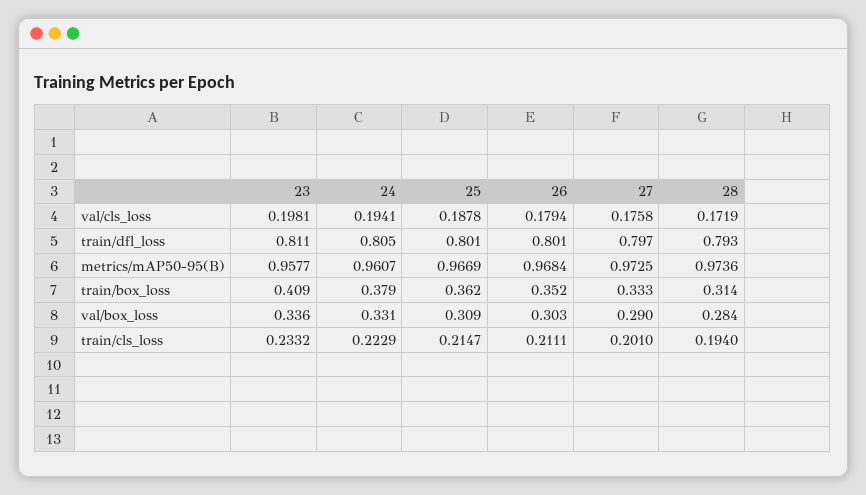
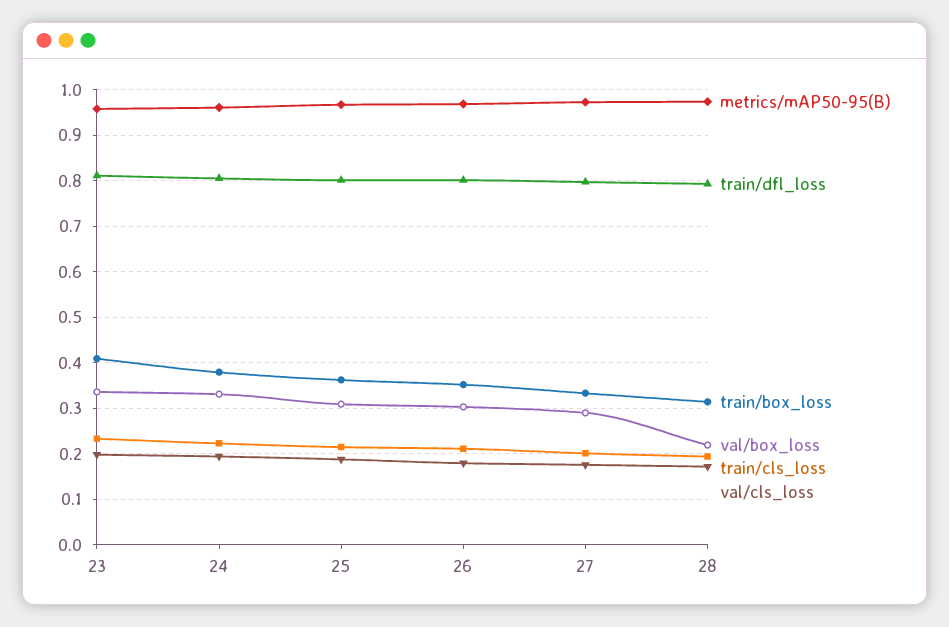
  {
    "val/cls_loss": {
      "23": 0.1981,
      "24": 0.1941,
      "25": 0.1878,
      "26": 0.1794,
      "27": 0.1758,
      "28": 0.1719
    },
    "train/dfl_loss": {
      "23": 0.811,
      "24": 0.805,
      "25": 0.801,
      "26": 0.801,
      "27": 0.797,
      "28": 0.793
    },
    "metrics/mAP50-95(B)": {
      "23": 0.9577,
      "24": 0.9607,
      "25": 0.9669,
      "26": 0.9684,
      "27": 0.9725,
      "28": 0.9736
    },
    "train/box_loss": {
      "23": 0.409,
      "24": 0.379,
      "25": 0.362,
      "26": 0.352,
      "27": 0.333,
      "28": 0.314
    },
    "val/box_loss": {
      "23": 0.336,
      "24": 0.331,
      "25": 0.309,
      "26": 0.303,
      "27": 0.29,
-     "28": 0.284
+     "28": 0.22
    },
    "train/cls_loss": {
      "23": 0.2332,
      "24": 0.2229,
      "25": 0.2147,
      "26": 0.2111,
      "27": 0.201,
      "28": 0.194
    }
  }

